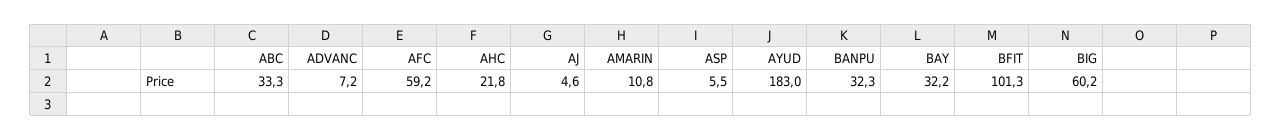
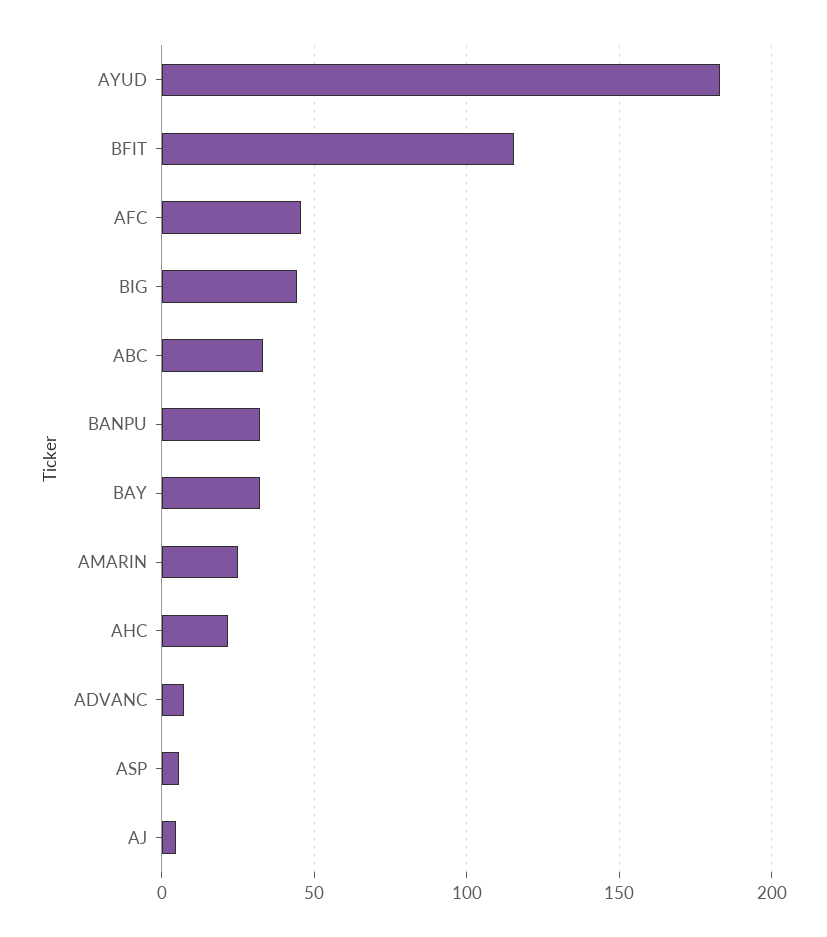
  {
    "ABC": 33.3,
    "ADVANC": 7.2,
-   "AFC": 59.2,
+   "AFC": 45,
    "AHC": 21.8,
    "AJ": 4.6,
-   "AMARIN": 10.8,
+   "AMARIN": 25,
    "ASP": 5.5,
    "AYUD": 183,
    "BANPU": 32.3,
    "BAY": 32.2,
-   "BFIT": 101.3,
+   "BFIT": 115,
-   "BIG": 60.2
+   "BIG": 45
  }

